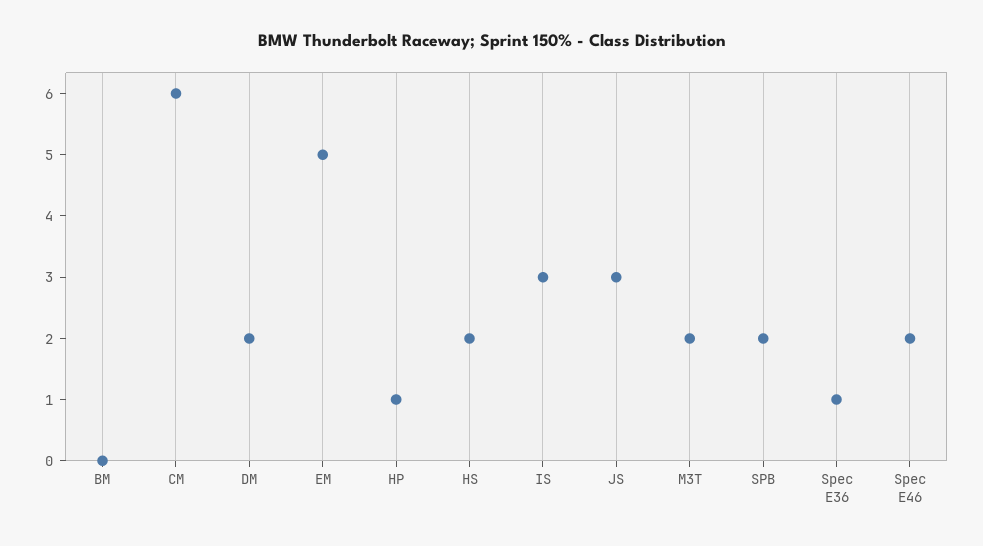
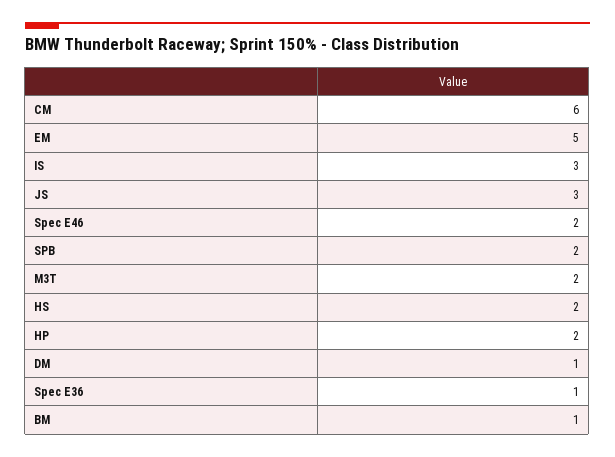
  {
-   "BM": 0,
+   "BM": 1,
    "CM": 6,
-   "DM": 2,
+   "DM": 1,
    "EM": 5,
-   "HP": 1,
+   "HP": 2,
    "HS": 2,
    "IS": 3,
    "JS": 3,
    "M3T": 2,
    "SPB": 2,
    "Spec E36": 1,
    "Spec E46": 2
  }

